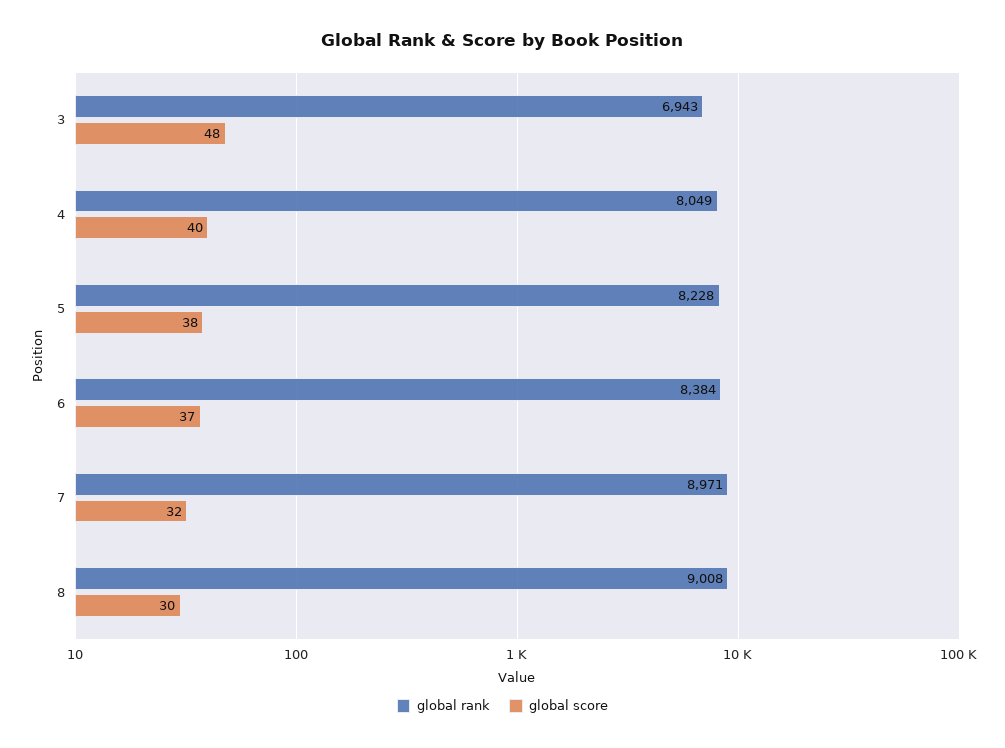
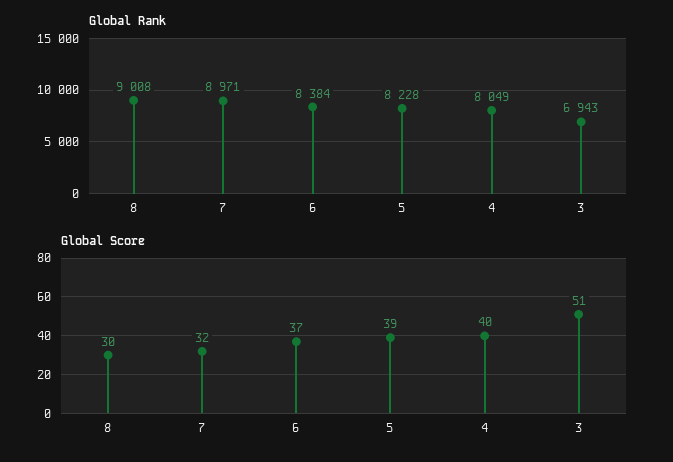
  {
    "global rank": {
      "3": 6943,
      "4": 8049,
      "5": 8228,
      "6": 8384,
      "7": 8971,
      "8": 9008
    },
    "global score": {
-     "3": 48,
+     "3": 51,
      "4": 40,
-     "5": 38,
+     "5": 39,
      "6": 37,
      "7": 32,
      "8": 30
    }
  }

